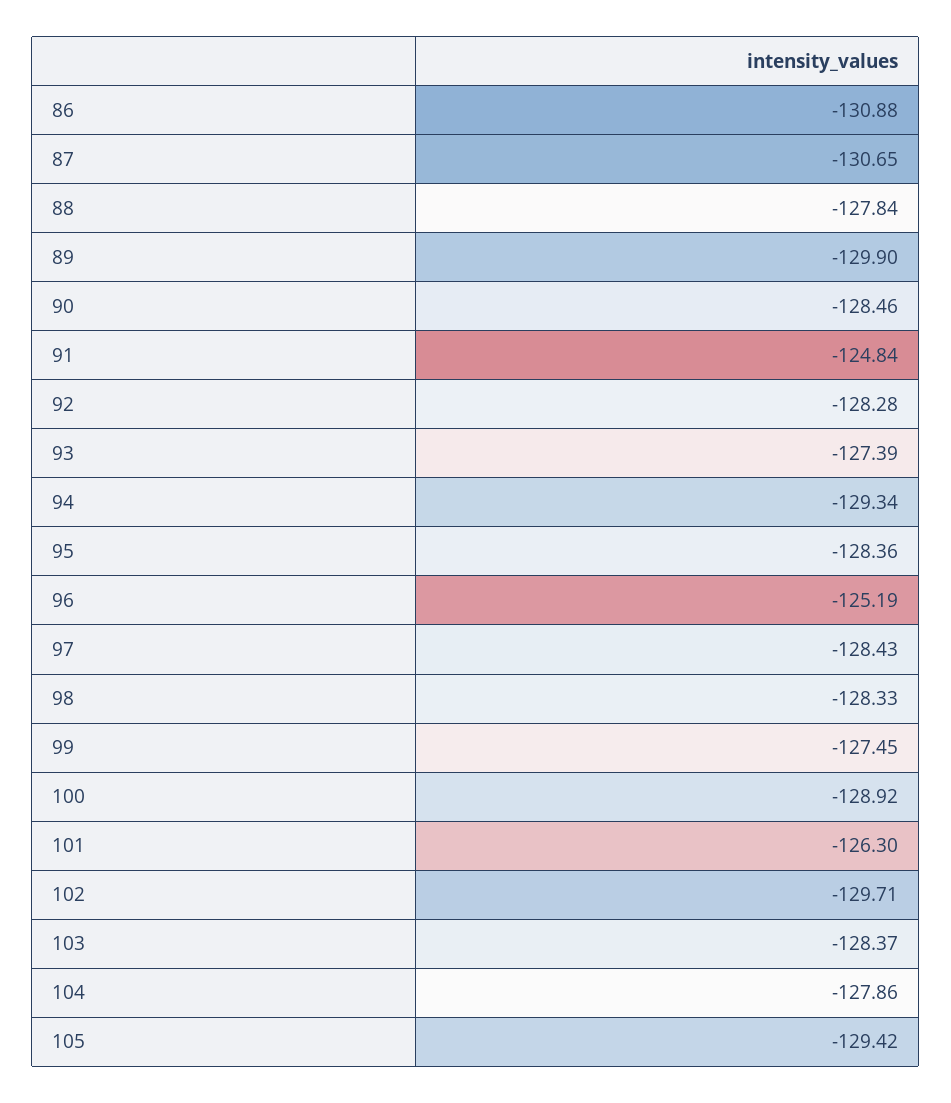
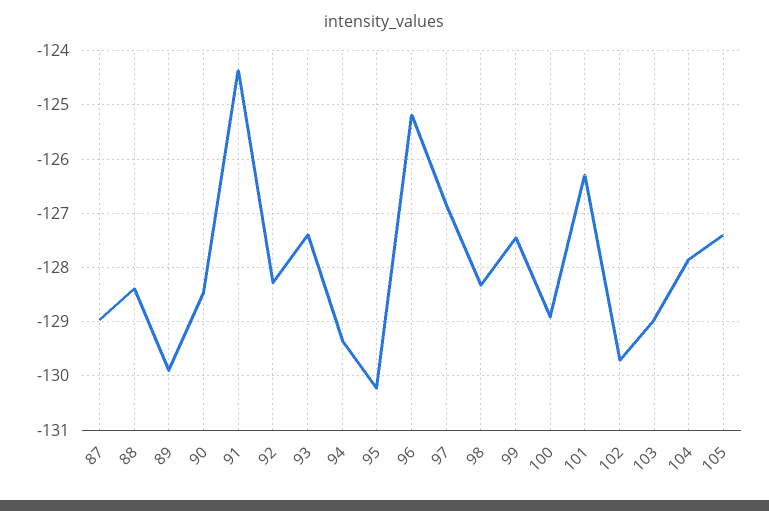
  {
-   "86": -130.88,
-   "87": -130.65,
+   "87": -129,
-   "88": -127.84,
+   "88": -128.4,
    "89": -129.9,
    "90": -128.46,
-   "91": -124.84,
+   "91": -124.4,
    "92": -128.28,
    "93": -127.39,
    "94": -129.34,
-   "95": -128.36,
+   "95": -130.2,
    "96": -125.19,
-   "97": -128.43,
+   "97": -126.8,
    "98": -128.33,
    "99": -127.45,
    "100": -128.92,
    "101": -126.3,
    "102": -129.71,
-   "103": -128.37,
+   "103": -129,
    "104": -127.86,
-   "105": -129.42
+   "105": -127.4
  }

